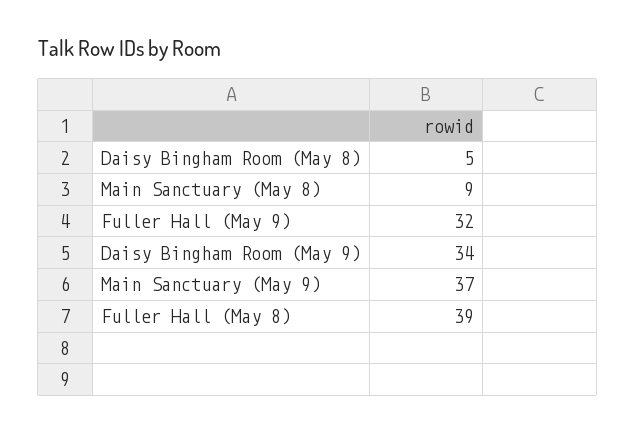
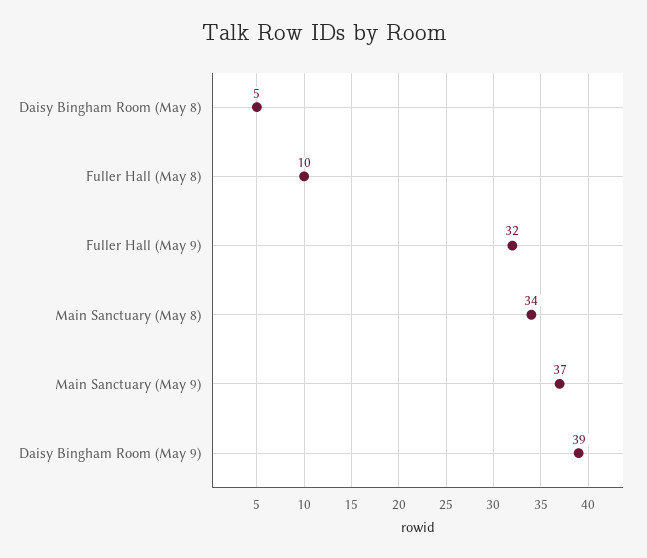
  {
    "Daisy Bingham Room (May 8)": 5,
-   "Main Sanctuary (May 8)": 9,
+   "Main Sanctuary (May 8)": 34,
    "Fuller Hall (May 9)": 32,
-   "Daisy Bingham Room (May 9)": 34,
+   "Daisy Bingham Room (May 9)": 39,
    "Main Sanctuary (May 9)": 37,
-   "Fuller Hall (May 8)": 39
+   "Fuller Hall (May 8)": 10
  }

